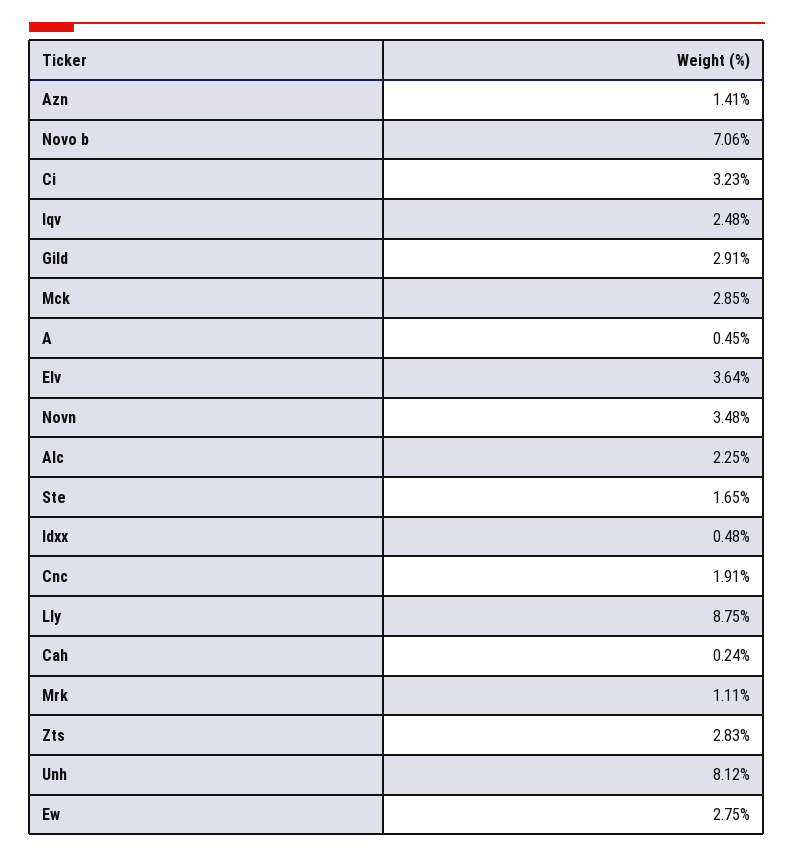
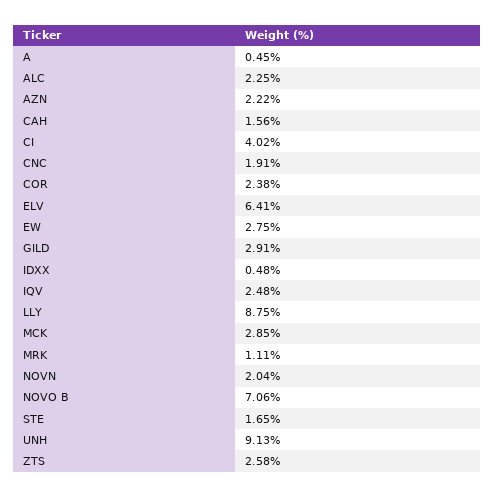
  {
-   "Azn": 1.41,
+   "Azn": 2.22,
    "Novo b": 7.06,
-   "Ci": 3.23,
+   "Ci": 4.02,
    "Iqv": 2.48,
    "Gild": 2.91,
    "Mck": 2.85,
    "A": 0.45,
-   "Elv": 3.64,
+   "Elv": 6.41,
-   "Novn": 3.48,
+   "Novn": 2.04,
    "Alc": 2.25,
    "Ste": 1.65,
    "Idxx": 0.48,
    "Cnc": 1.91,
    "Lly": 8.75,
-   "Cah": 0.24,
+   "Cah": 1.56,
    "Mrk": 1.11,
-   "Zts": 2.83,
+   "Zts": 2.58,
-   "Unh": 8.12,
+   "Unh": 9.13,
-   "Ew": 2.75
+   "Ew": 2.75,
+   "COR": 2.38
  }

